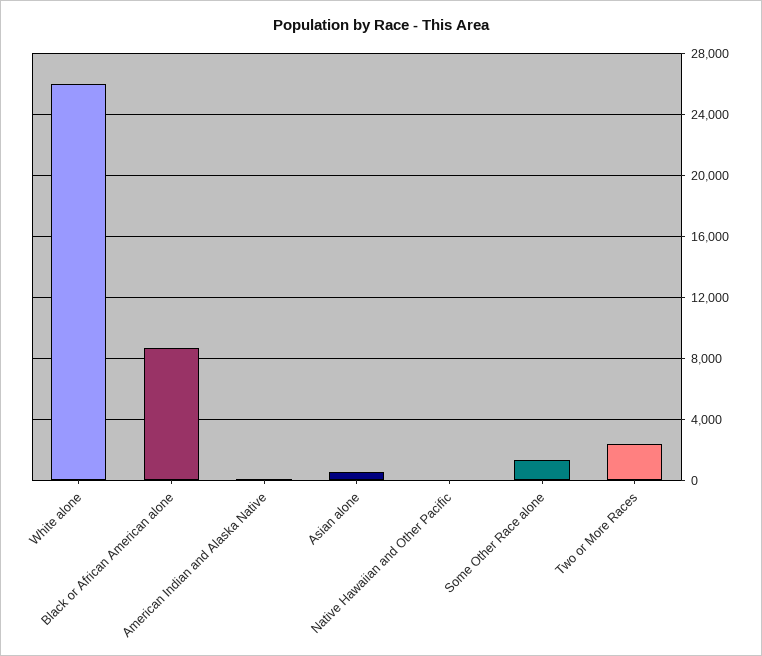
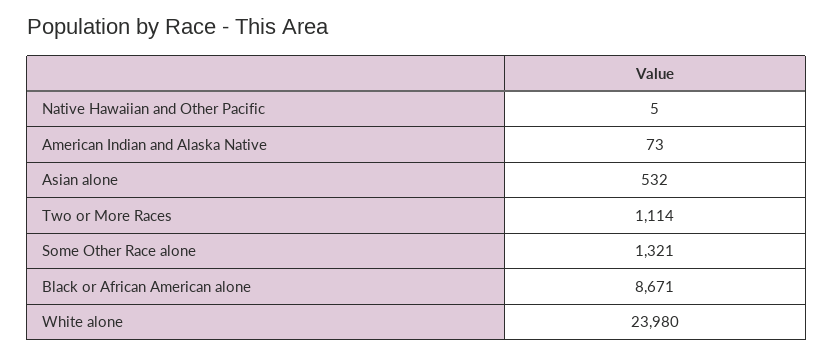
  {
-   "White alone": 26000,
+   "White alone": 23980,
    "Black or African American alone": 8671,
    "American Indian and Alaska Native": 73,
    "Asian alone": 532,
    "Native Hawaiian and Other Pacific": 5,
    "Some Other Race alone": 1321,
-   "Two or More Races": 2500
+   "Two or More Races": 1114
  }

